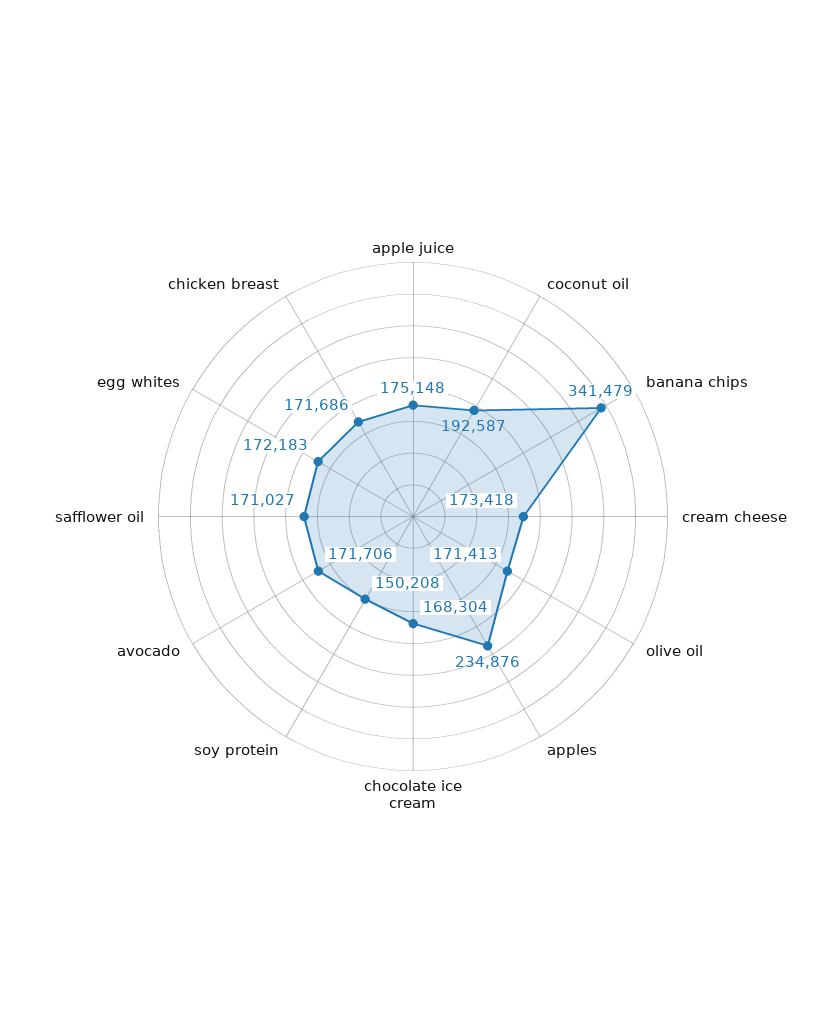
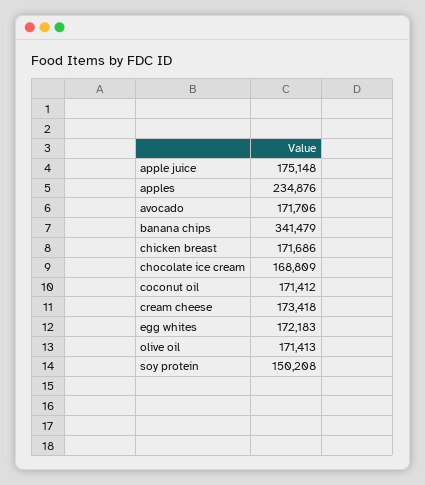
  {
    "apple juice": 175148,
-   "coconut oil": 192587,
+   "coconut oil": 171412,
    "banana chips": 341479,
    "cream cheese": 173418,
    "olive oil": 171413,
    "apples": 234876,
-   "chocolate ice cream": 168304,
+   "chocolate ice cream": 168809,
    "soy protein": 150208,
    "avocado": 171706,
-   "safflower oil": 171027,
    "egg whites": 172183,
    "chicken breast": 171686
  }

